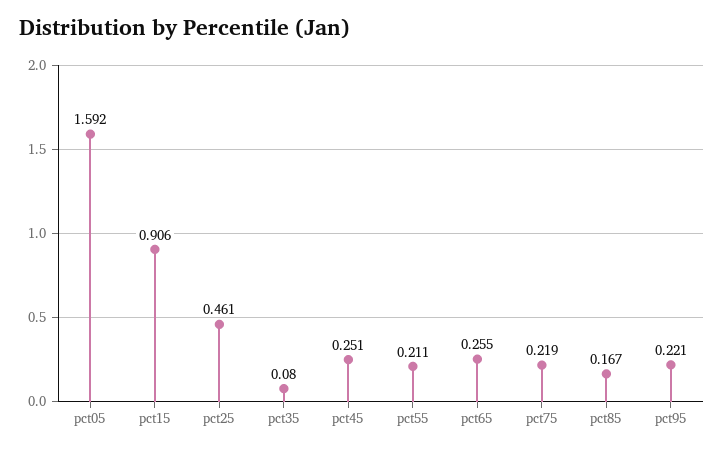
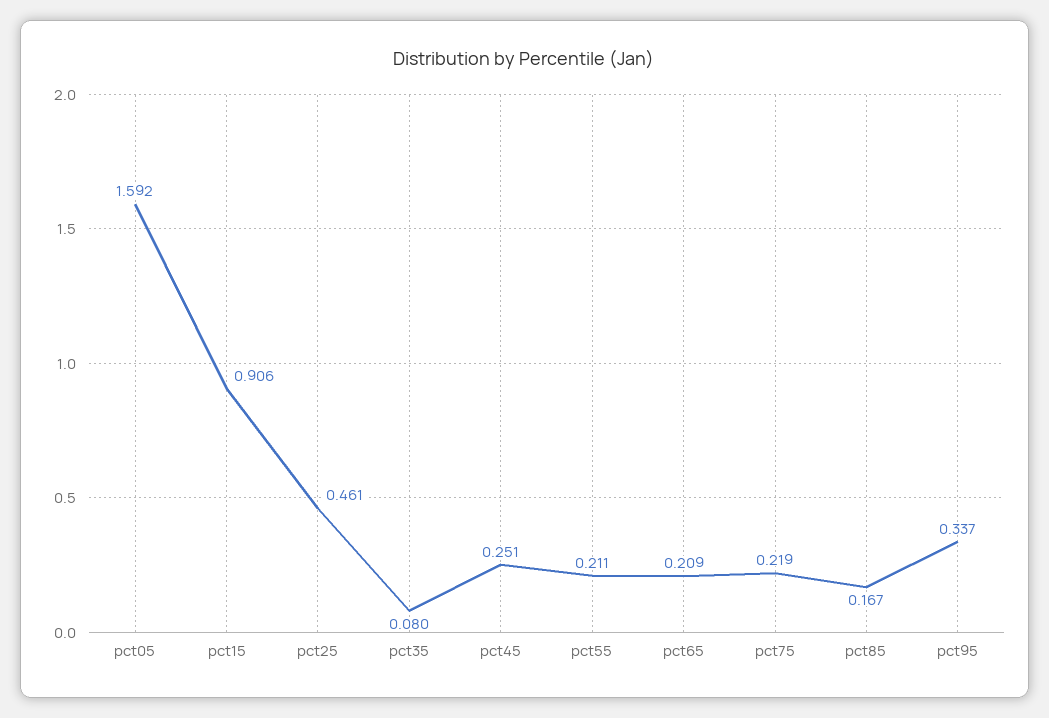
  {
    "pct05": 1.592,
    "pct15": 0.906,
    "pct25": 0.461,
    "pct35": 0.08,
    "pct45": 0.251,
    "pct55": 0.211,
-   "pct65": 0.255,
+   "pct65": 0.209,
    "pct75": 0.219,
    "pct85": 0.167,
-   "pct95": 0.221
+   "pct95": 0.337
  }

